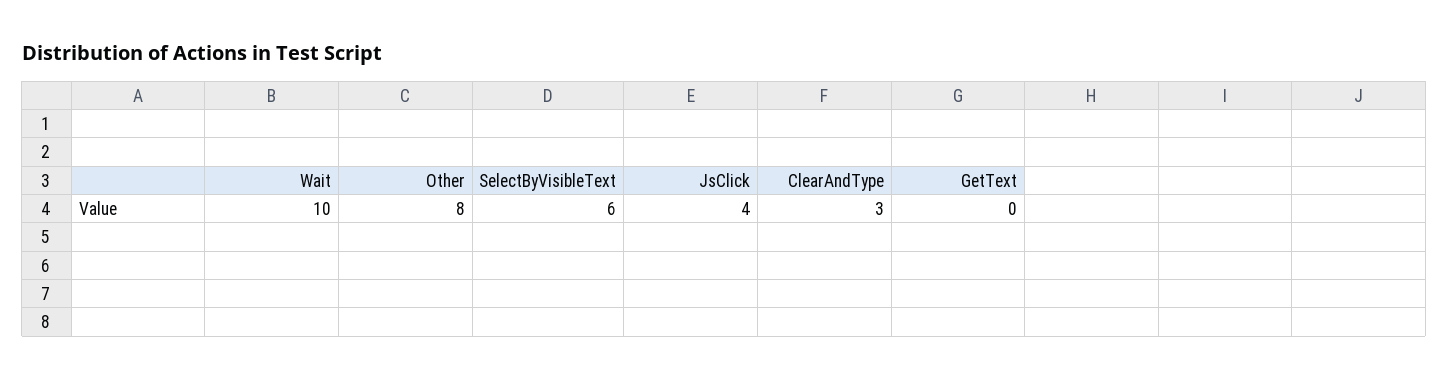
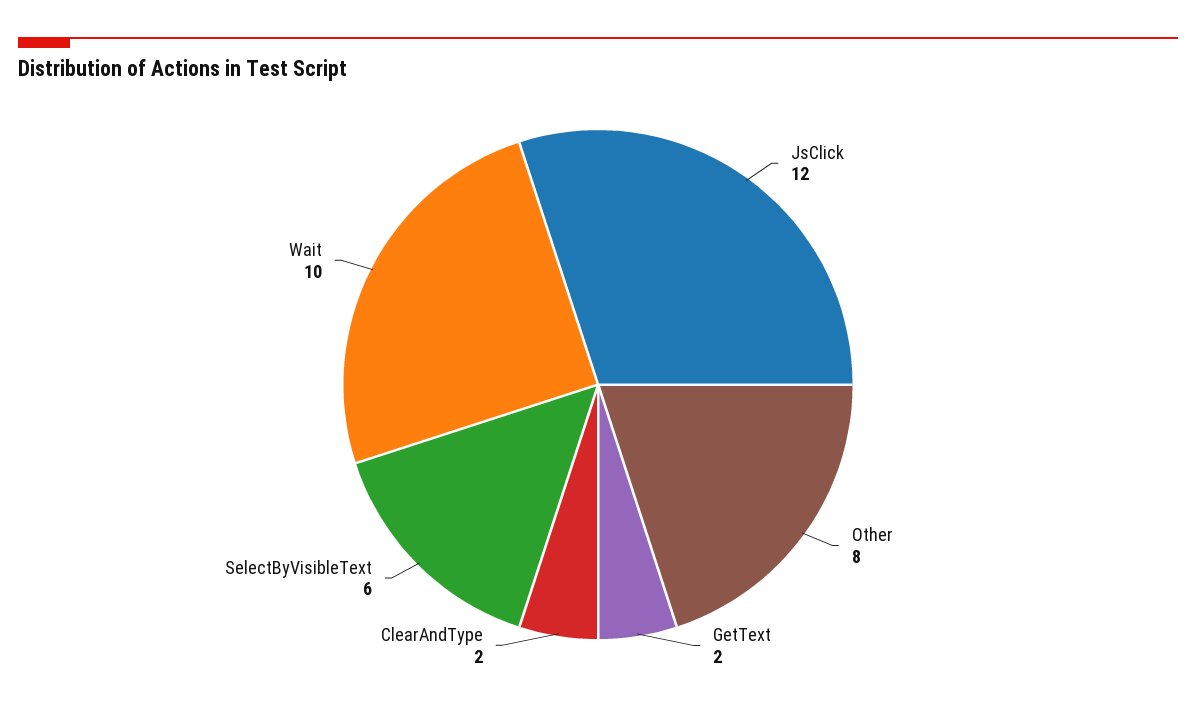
  {
    "Wait": 10,
    "Other": 8,
    "SelectByVisibleText": 6,
-   "JsClick": 4,
+   "JsClick": 12,
-   "ClearAndType": 3,
+   "ClearAndType": 2,
-   "GetText": 0
+   "GetText": 2
  }

